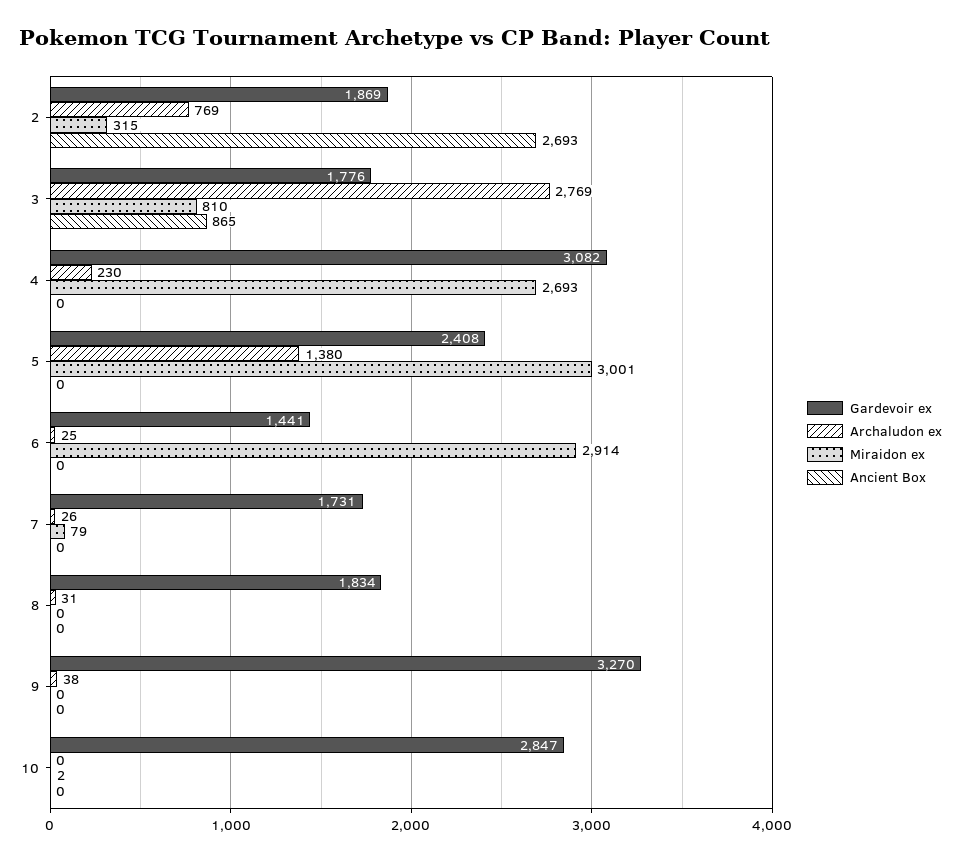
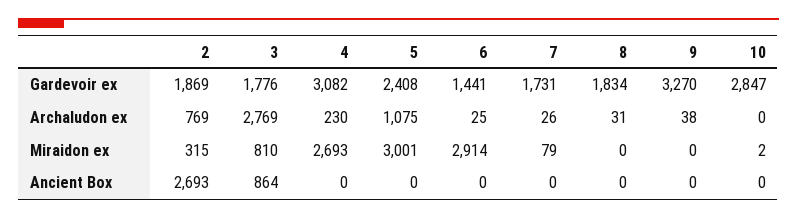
  {
    "Gardevoir ex": {
      "2": 1869,
      "3": 1776,
      "4": 3082,
      "5": 2408,
      "6": 1441,
      "7": 1731,
      "8": 1834,
      "9": 3270,
      "10": 2847
    },
    "Archaludon ex": {
      "2": 769,
      "3": 2769,
      "4": 230,
-     "5": 1380,
+     "5": 1075,
      "6": 25,
      "7": 26,
      "8": 31,
      "9": 38,
      "10": 0
    },
    "Miraidon ex": {
      "2": 315,
      "3": 810,
      "4": 2693,
      "5": 3001,
      "6": 2914,
      "7": 79,
      "8": 0,
      "9": 0,
      "10": 2
    },
    "Ancient Box": {
      "2": 2693,
-     "3": 865,
+     "3": 864,
      "4": 0,
      "5": 0,
      "6": 0,
      "7": 0,
      "8": 0,
      "9": 0,
      "10": 0
    }
  }

